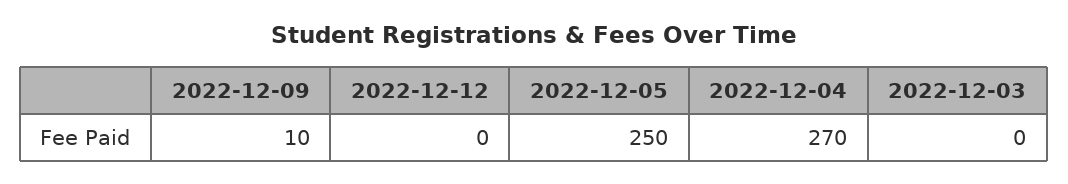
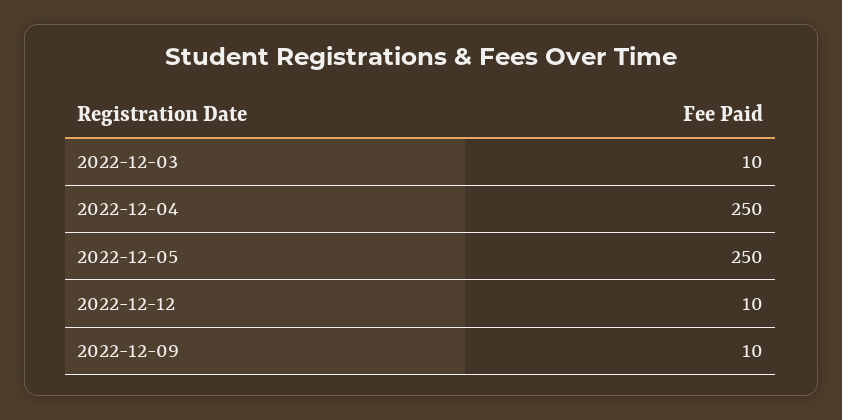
  {
    "2022-12-09": 10,
-   "2022-12-12": 0,
+   "2022-12-12": 10,
    "2022-12-05": 250,
-   "2022-12-04": 270,
+   "2022-12-04": 250,
-   "2022-12-03": 0
+   "2022-12-03": 10
  }

